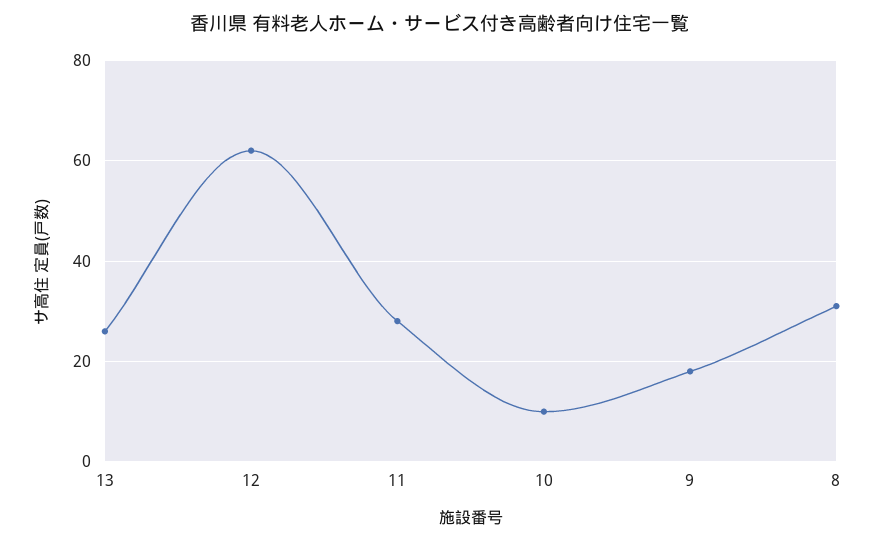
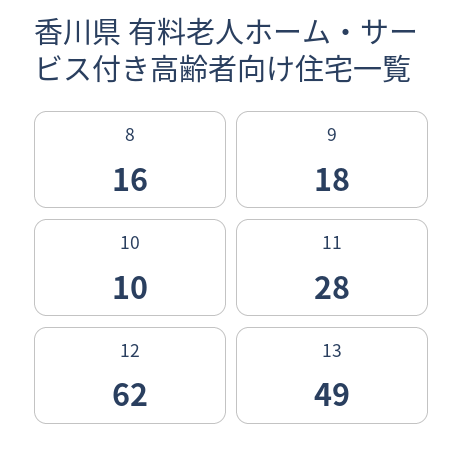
  {
-   "13": 25,
+   "13": 49,
    "12": 62,
    "11": 28,
    "10": 10,
    "9": 18,
-   "8": 30
+   "8": 16
  }

